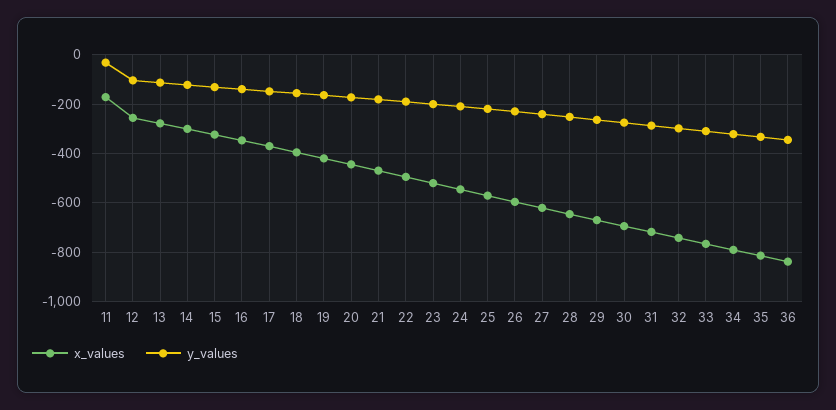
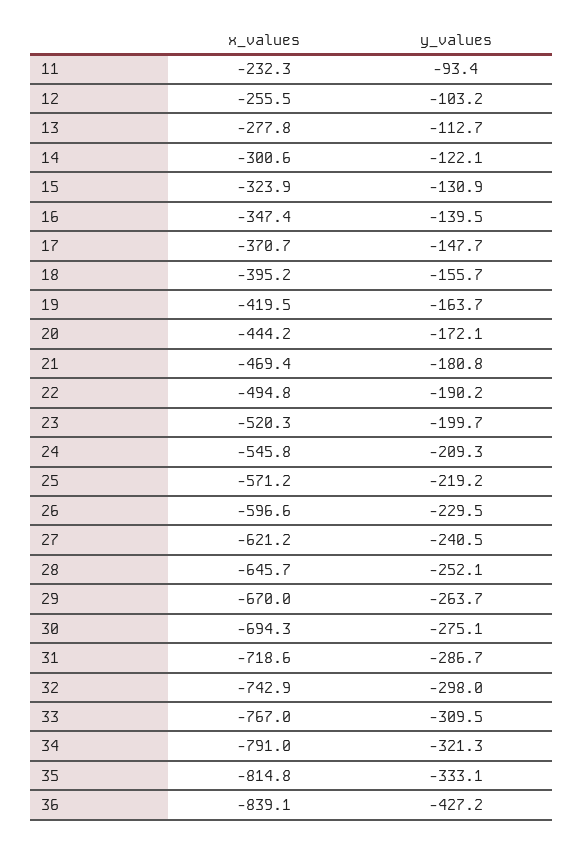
  {
    "x_values": {
-     "11": -175,
+     "11": -232.3,
      "12": -255.5,
      "13": -277.8,
      "14": -300.6,
      "15": -323.9,
      "16": -347.4,
      "17": -370.7,
      "18": -395.2,
      "19": -419.5,
      "20": -444.2,
      "21": -469.4,
      "22": -494.8,
      "23": -520.3,
      "24": -545.8,
      "25": -571.2,
      "26": -596.6,
      "27": -621.2,
      "28": -645.7,
      "29": -670,
      "30": -694.3,
      "31": -718.6,
      "32": -742.9,
      "33": -767,
      "34": -791,
      "35": -814.8,
      "36": -839.1
    },
    "y_values": {
-     "11": -25,
+     "11": -93.4,
      "12": -103.2,
      "13": -112.7,
      "14": -122.1,
      "15": -130.9,
      "16": -139.5,
      "17": -147.7,
      "18": -155.7,
      "19": -163.7,
      "20": -172.1,
      "21": -180.8,
      "22": -190.2,
      "23": -199.7,
      "24": -209.3,
      "25": -219.2,
      "26": -229.5,
      "27": -240.5,
      "28": -252.1,
      "29": -263.7,
      "30": -275.1,
      "31": -286.7,
      "32": -298,
      "33": -309.5,
      "34": -321.3,
      "35": -333.1,
-     "36": -350
+     "36": -427.2
    }
  }

